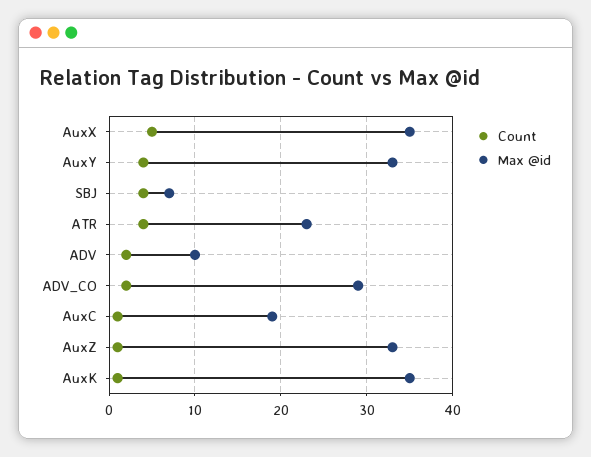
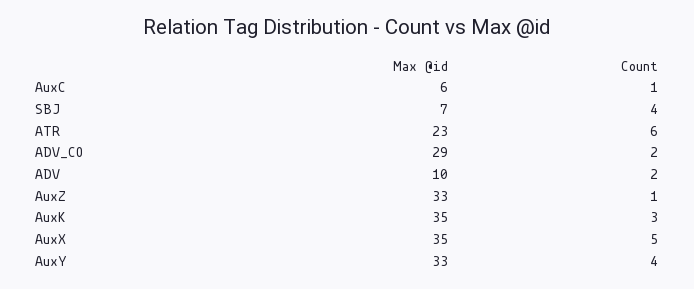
  {
    "Count": {
      "AuxX": 5,
      "AuxY": 4,
      "SBJ": 4,
-     "ATR": 4,
+     "ATR": 6,
      "ADV": 2,
      "ADV_CO": 2,
      "AuxC": 1,
      "AuxZ": 1,
-     "AuxK": 1
+     "AuxK": 3
    },
    "Max @id": {
      "AuxX": 35,
      "AuxY": 33,
      "SBJ": 7,
      "ATR": 23,
      "ADV": 10,
      "ADV_CO": 29,
-     "AuxC": 19,
+     "AuxC": 6,
      "AuxZ": 33,
      "AuxK": 35
    }
  }

